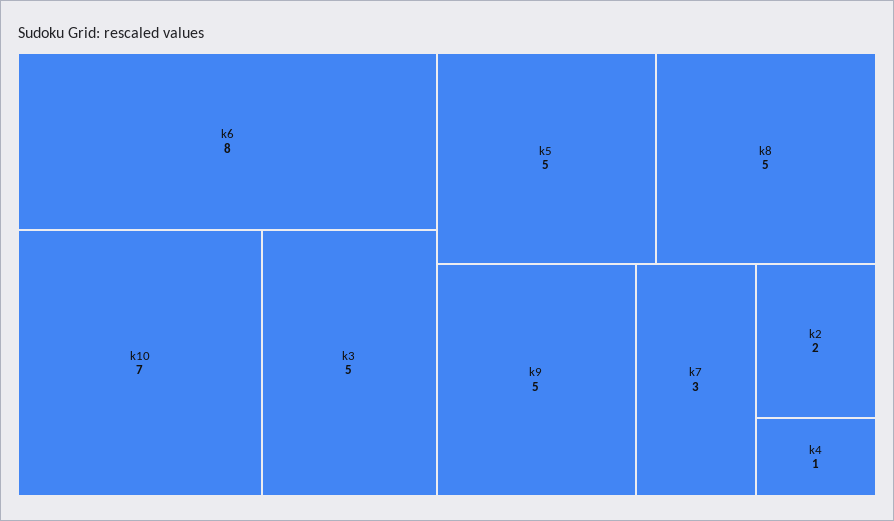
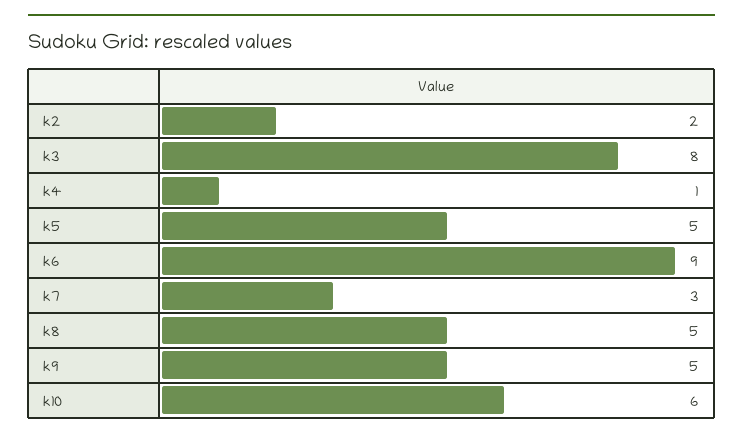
  {
-   "k6": 8,
+   "k6": 9,
-   "k10": 7,
+   "k10": 6,
-   "k3": 5,
+   "k3": 8,
    "k5": 5,
    "k8": 5,
    "k9": 5,
    "k7": 3,
    "k2": 2,
    "k4": 1
  }

